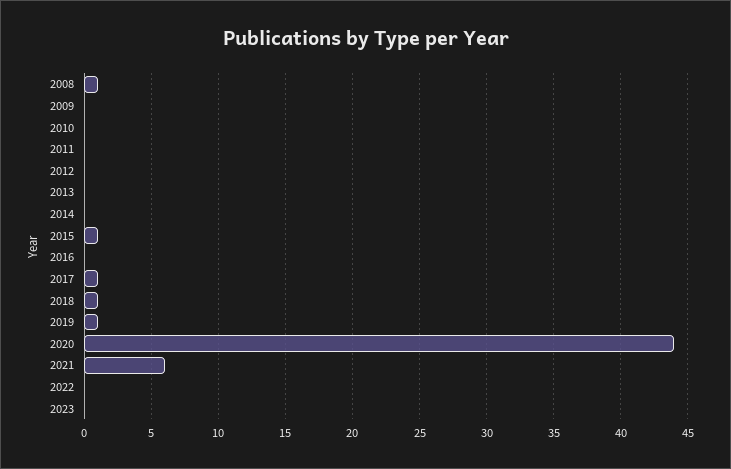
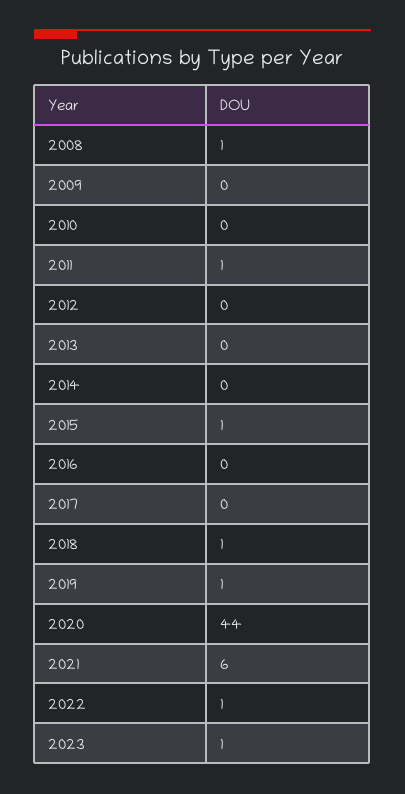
  {
    "2008": 1,
    "2009": 0,
    "2010": 0,
-   "2011": 0,
+   "2011": 1,
    "2012": 0,
    "2013": 0,
    "2014": 0,
    "2015": 1,
    "2016": 0,
-   "2017": 1,
+   "2017": 0,
    "2018": 1,
    "2019": 1,
    "2020": 44,
    "2021": 6,
-   "2022": 0,
+   "2022": 1,
-   "2023": 0
+   "2023": 1
  }

